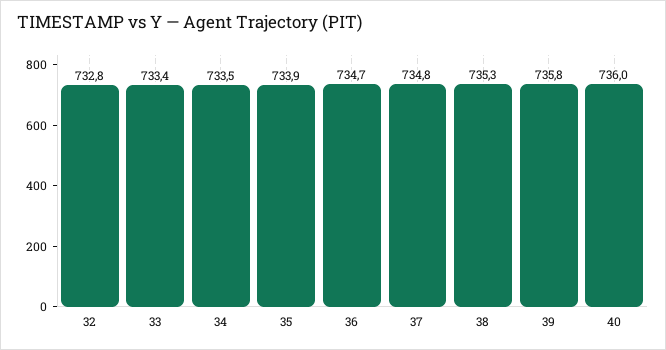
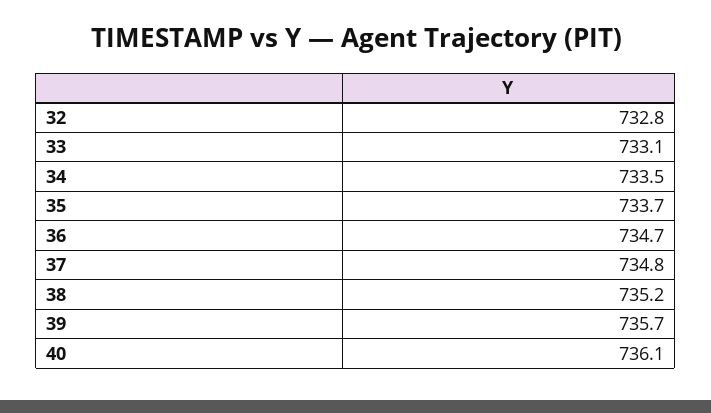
  {
    "32": 732.8,
-   "33": 733.4,
+   "33": 733.1,
    "34": 733.5,
-   "35": 733.9,
+   "35": 733.7,
    "36": 734.7,
    "37": 734.8,
-   "38": 735.3,
+   "38": 735.2,
-   "39": 735.8,
+   "39": 735.7,
-   "40": 736
+   "40": 736.1
  }

